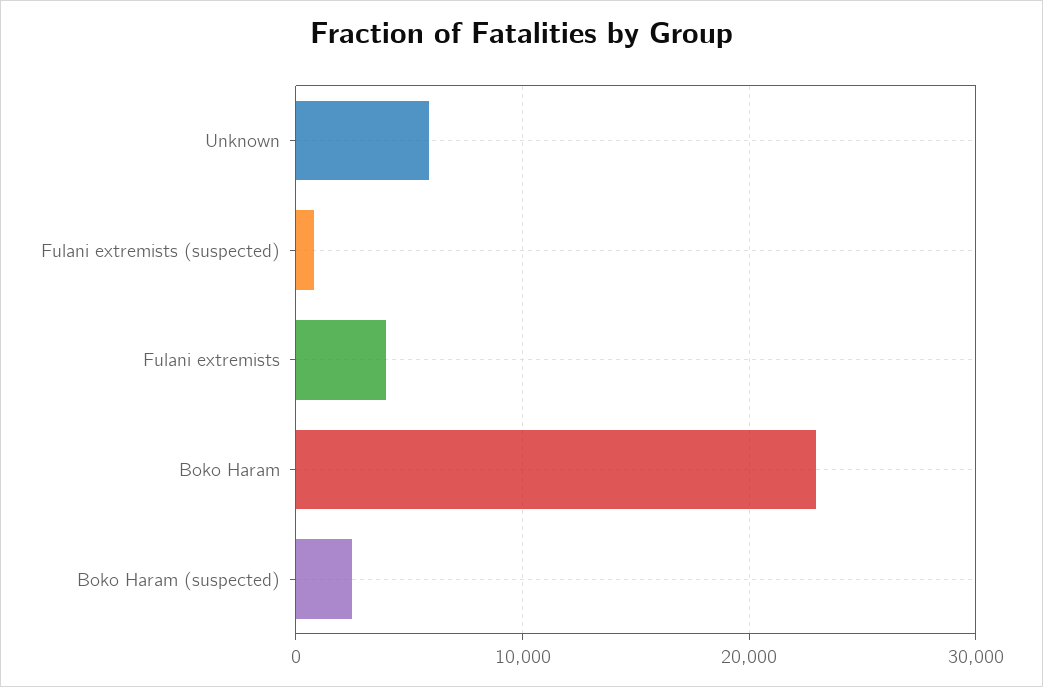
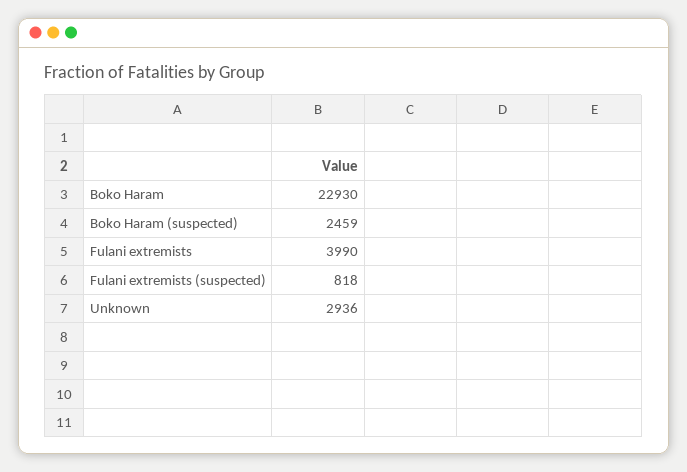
  {
-   "Unknown": 6000,
+   "Unknown": 2936,
    "Fulani extremists (suspected)": 818,
    "Fulani extremists": 3990,
    "Boko Haram": 22930,
    "Boko Haram (suspected)": 2459
  }

